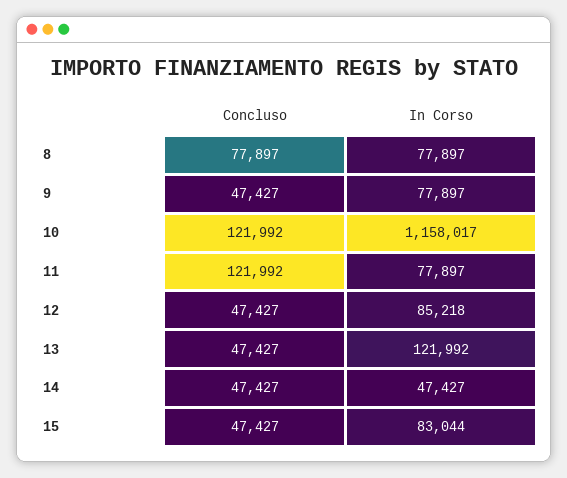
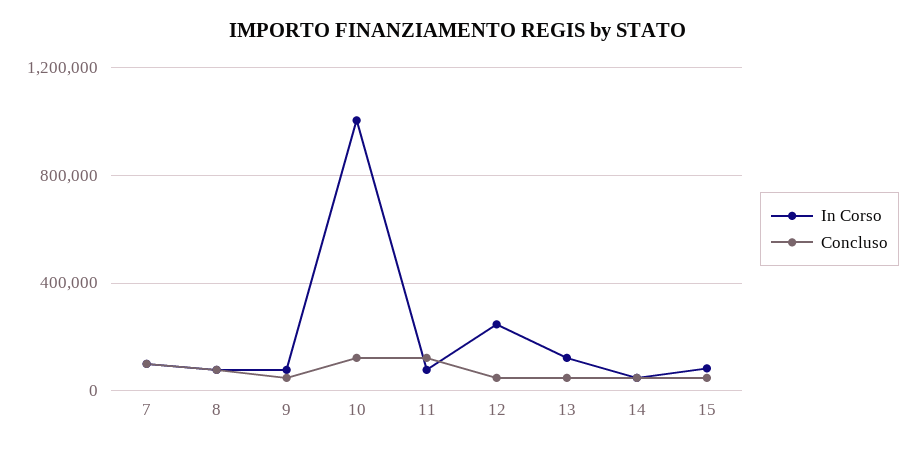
  {
    "Concluso": {
      "8": 77897,
      "9": 47427,
      "10": 121992,
      "11": 121992,
      "12": 47427,
      "13": 47427,
      "14": 47427,
-     "15": 47427
+     "15": 47427,
+     "7": 100000
    },
    "In Corso": {
      "8": 77897,
      "9": 77897,
-     "10": 1158017,
+     "10": 1000000,
      "11": 77897,
-     "12": 85218,
+     "12": 250000,
      "13": 121992,
      "14": 47427,
-     "15": 83044
+     "15": 83044,
+     "7": 100000
    }
  }

